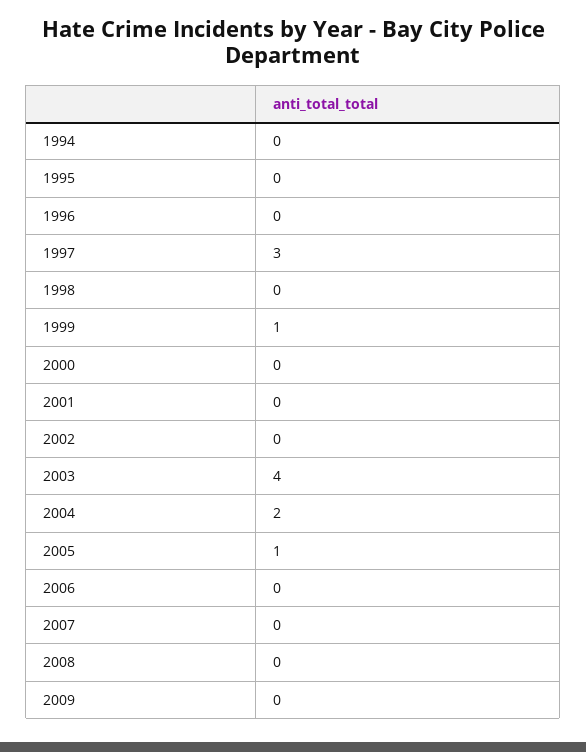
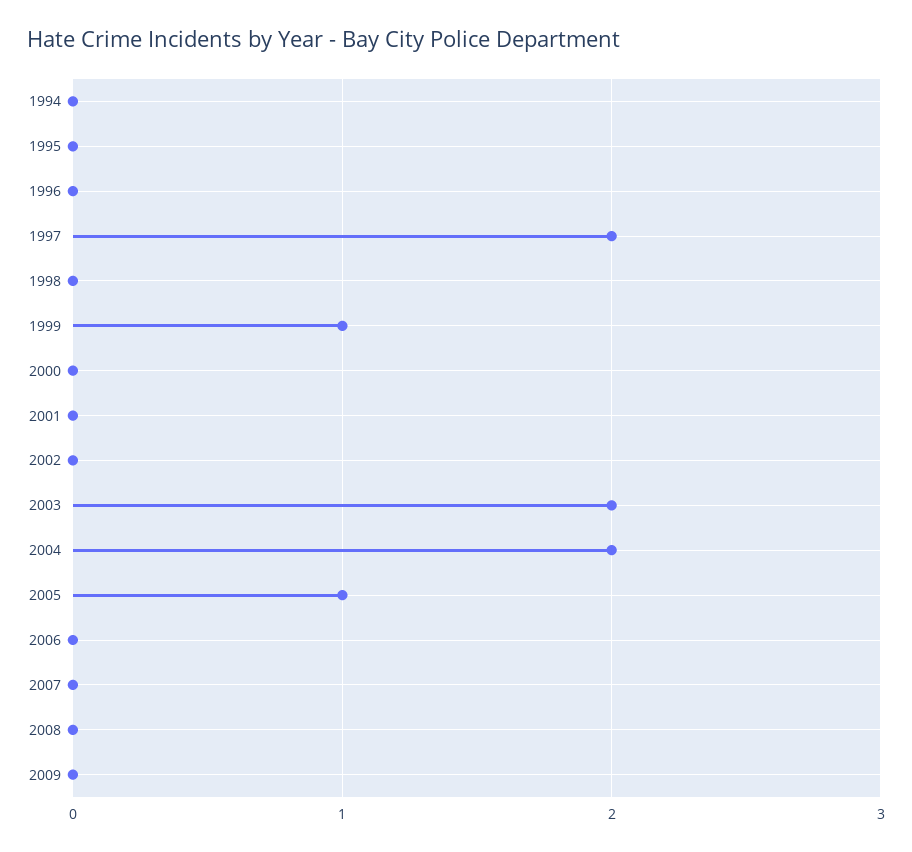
  {
    "1994": 0,
    "1995": 0,
    "1996": 0,
-   "1997": 3,
+   "1997": 2,
    "1998": 0,
    "1999": 1,
    "2000": 0,
    "2001": 0,
    "2002": 0,
-   "2003": 4,
+   "2003": 2,
    "2004": 2,
    "2005": 1,
    "2006": 0,
    "2007": 0,
    "2008": 0,
    "2009": 0
  }

